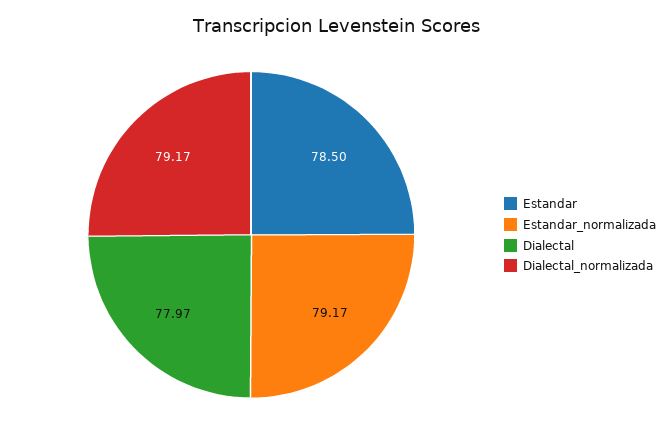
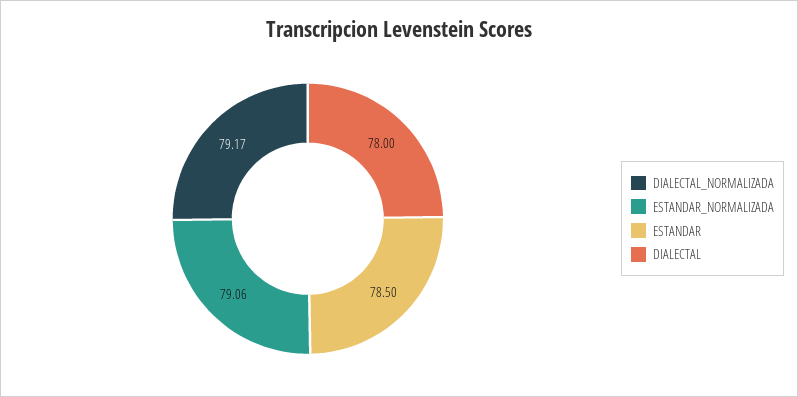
  {
    "Estandar": 78.5,
-   "Estandar_normalizada": 79.17,
+   "Estandar_normalizada": 79.06,
-   "Dialectal": 77.97,
+   "Dialectal": 78,
    "Dialectal_normalizada": 79.17
  }

